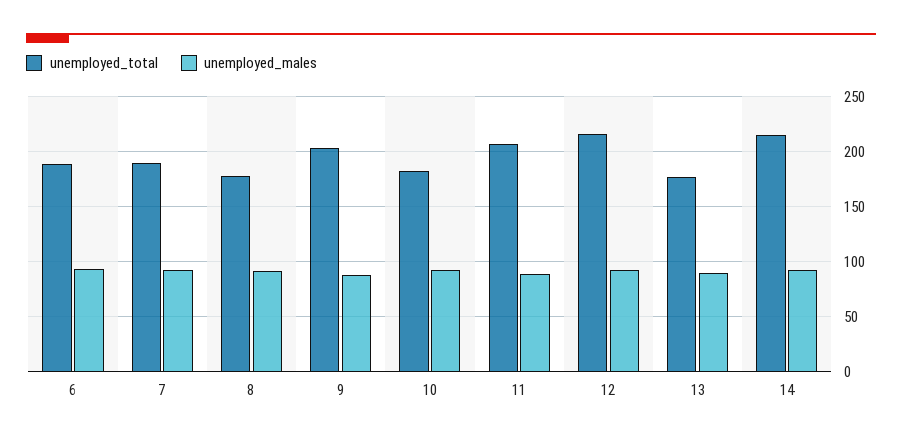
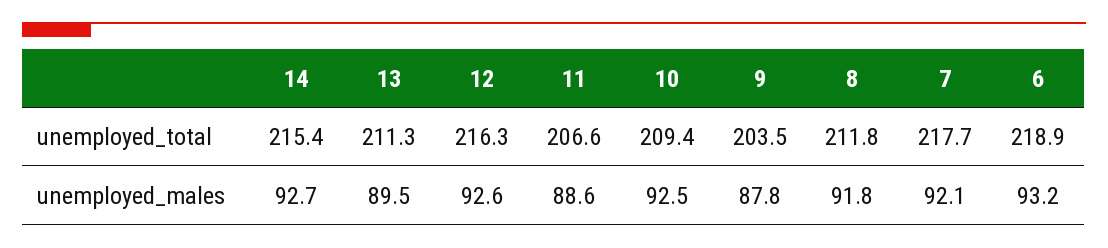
  {
    "unemployed_total": {
-     "6": 190,
+     "6": 218.9,
-     "7": 190,
+     "7": 217.7,
-     "8": 180,
+     "8": 211.8,
      "9": 203.5,
-     "10": 180,
+     "10": 209.4,
      "11": 206.6,
      "12": 216.3,
-     "13": 180,
+     "13": 211.3,
      "14": 215.4
    },
    "unemployed_males": {
      "6": 93.2,
      "7": 92.1,
      "8": 91.8,
      "9": 87.8,
      "10": 92.5,
      "11": 88.6,
      "12": 92.6,
      "13": 89.5,
      "14": 92.7
    }
  }

